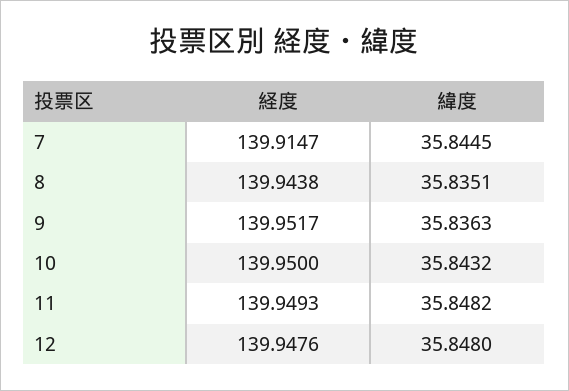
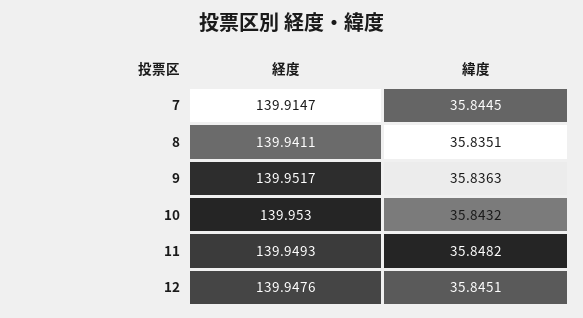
  {
    "経度": {
      "7": 139.9147,
-     "8": 139.9438,
+     "8": 139.9411,
      "9": 139.9517,
-     "10": 139.95,
+     "10": 139.953,
      "11": 139.9493,
      "12": 139.9476
    },
    "緯度": {
      "7": 35.8445,
      "8": 35.8351,
      "9": 35.8363,
      "10": 35.8432,
      "11": 35.8482,
-     "12": 35.848
+     "12": 35.8451
    }
  }

